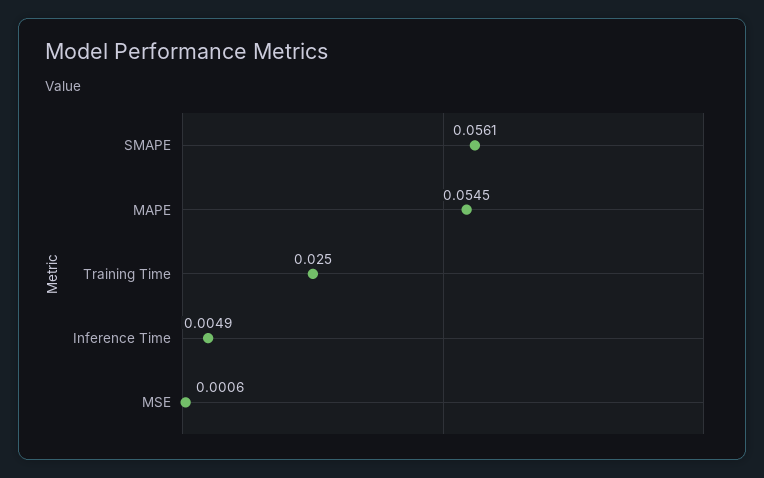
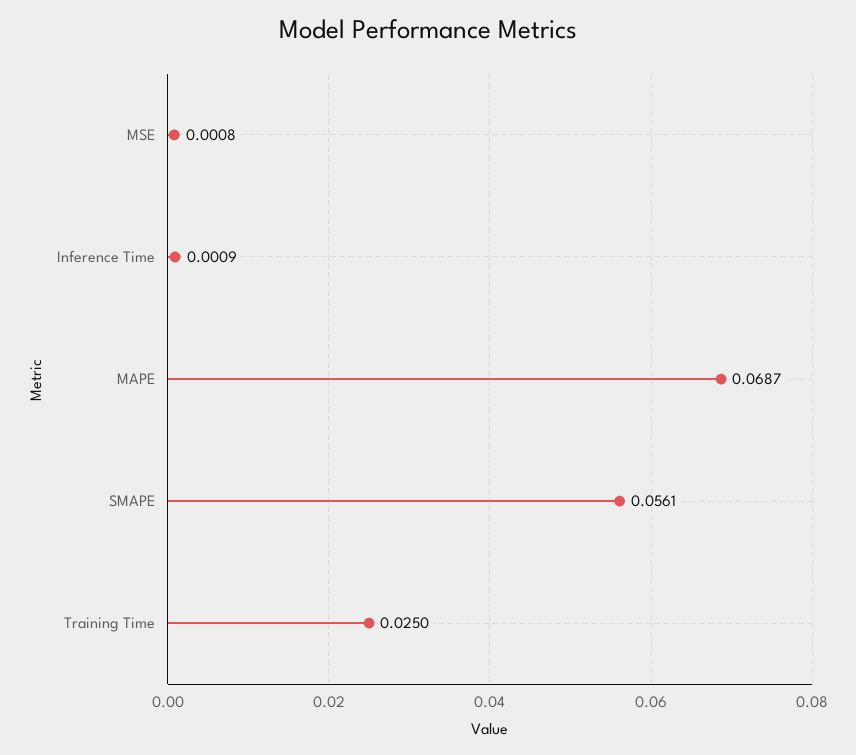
  {
    "SMAPE": 0.0561,
-   "MAPE": 0.0545,
+   "MAPE": 0.0687,
    "Training Time": 0.025,
-   "Inference Time": 0.0049,
+   "Inference Time": 0.0009,
-   "MSE": 0.0006
+   "MSE": 0.0008
  }

